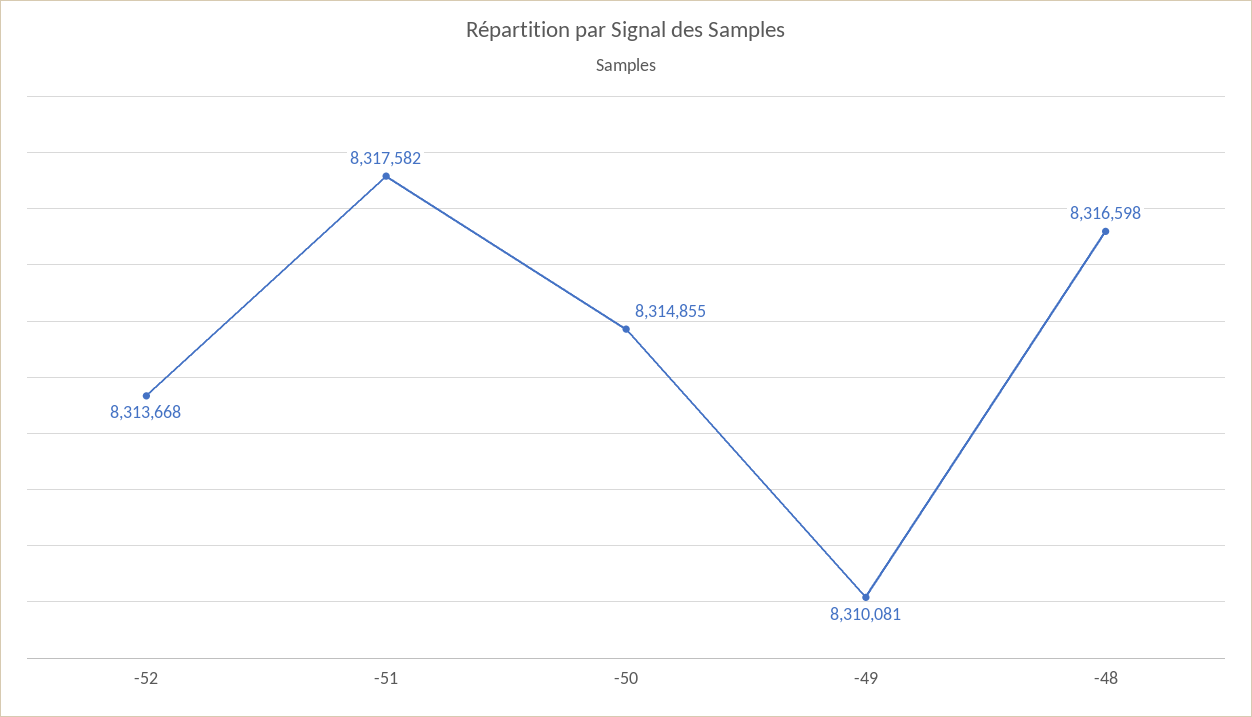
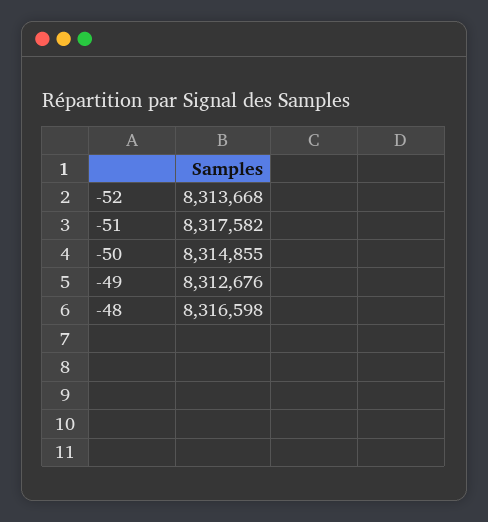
  {
    "-52": 8313668,
    "-51": 8317582,
    "-50": 8314855,
-   "-49": 8310081,
+   "-49": 8312676,
    "-48": 8316598
  }

